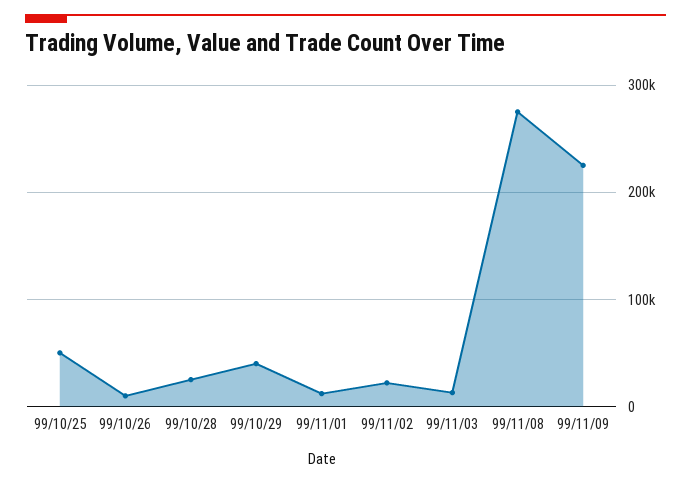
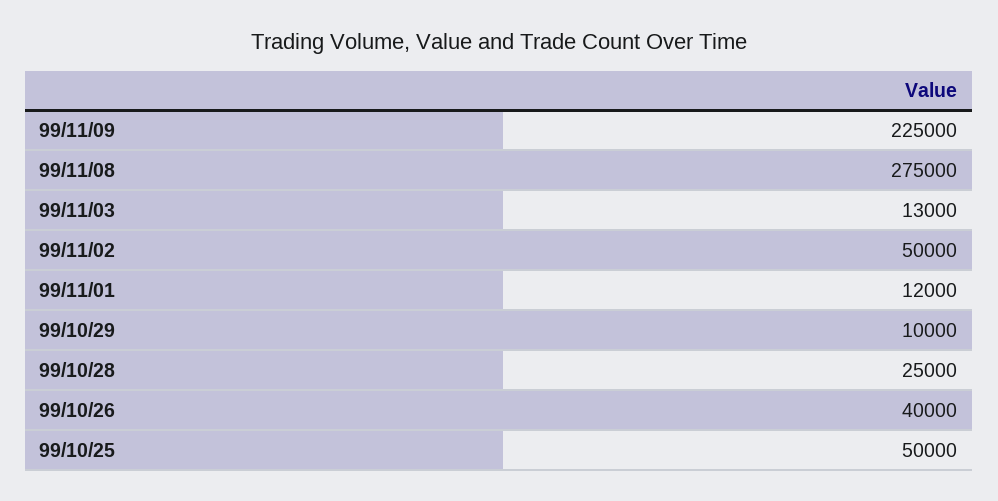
  {
    "99/10/25": 50000,
-   "99/10/26": 10000,
+   "99/10/26": 40000,
    "99/10/28": 25000,
-   "99/10/29": 40000,
+   "99/10/29": 10000,
    "99/11/01": 12000,
-   "99/11/02": 20000,
+   "99/11/02": 50000,
    "99/11/03": 13000,
    "99/11/08": 275000,
    "99/11/09": 225000
  }

